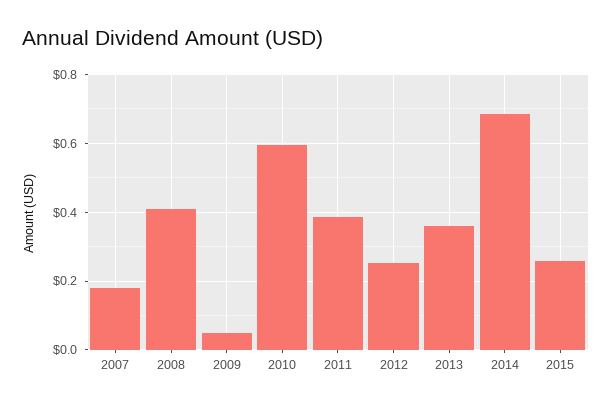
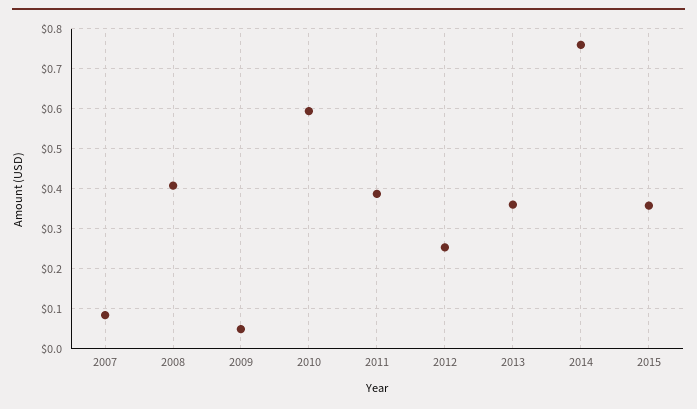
  {
-   "2007": 0.18,
+   "2007": 0.08,
    "2008": 0.4,
    "2009": 0.04,
    "2010": 0.6,
    "2011": 0.38,
    "2012": 0.26,
    "2013": 0.36,
-   "2014": 0.68,
+   "2014": 0.76,
-   "2015": 0.26
+   "2015": 0.36
  }

